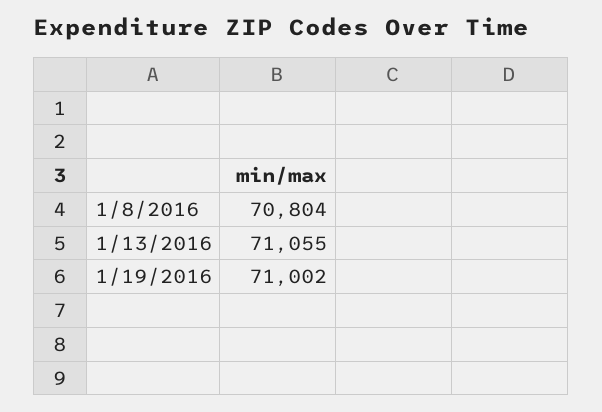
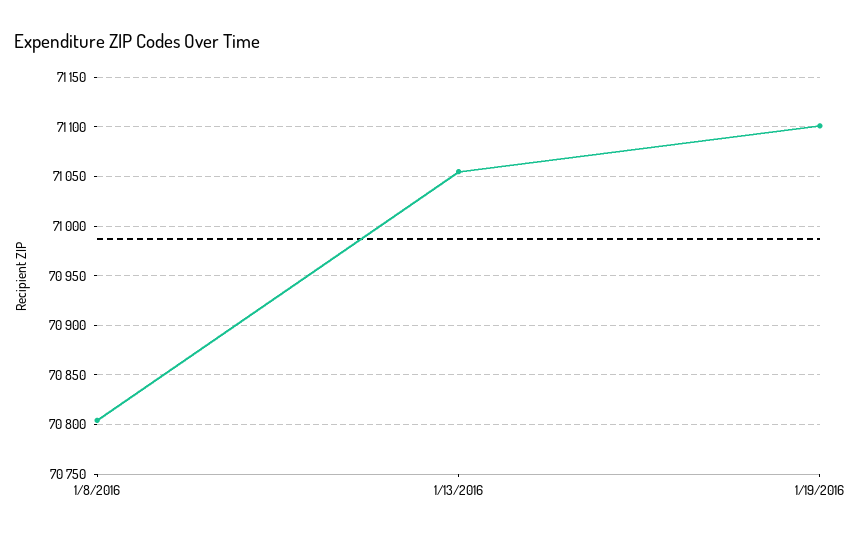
  {
    "1/8/2016": 70804,
    "1/13/2016": 71055,
-   "1/19/2016": 71002
+   "1/19/2016": 71100
  }

